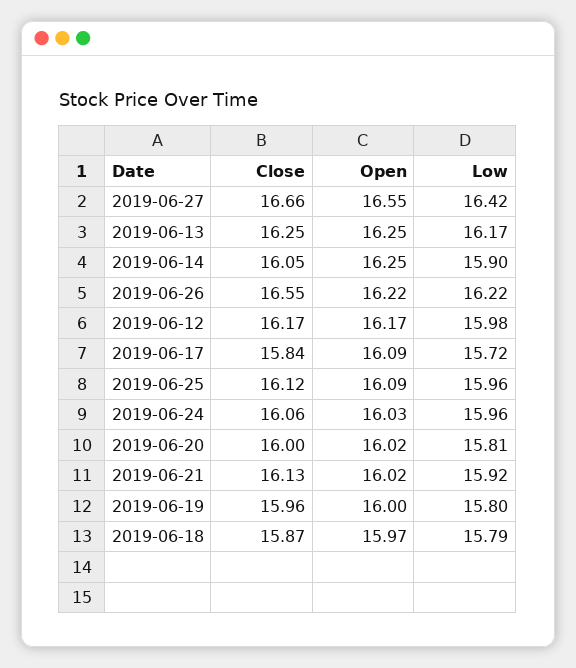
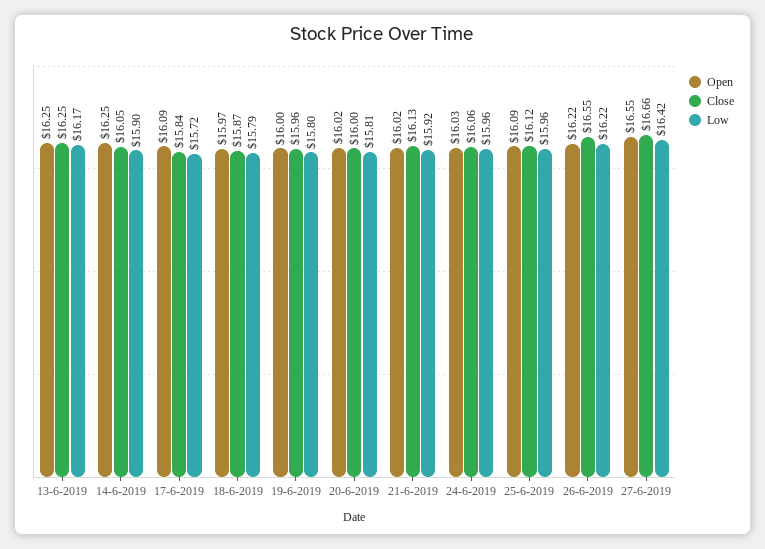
  {
    "Close": {
      "2019-06-27": 16.66,
      "2019-06-13": 16.25,
      "2019-06-14": 16.05,
      "2019-06-26": 16.55,
-     "2019-06-12": 16.17,
      "2019-06-17": 15.84,
      "2019-06-25": 16.12,
      "2019-06-24": 16.06,
      "2019-06-20": 16,
      "2019-06-21": 16.13,
      "2019-06-19": 15.96,
      "2019-06-18": 15.87
    },
    "Open": {
      "2019-06-27": 16.55,
      "2019-06-13": 16.25,
      "2019-06-14": 16.25,
      "2019-06-26": 16.22,
-     "2019-06-12": 16.17,
      "2019-06-17": 16.09,
      "2019-06-25": 16.09,
      "2019-06-24": 16.03,
      "2019-06-20": 16.02,
      "2019-06-21": 16.02,
      "2019-06-19": 16,
      "2019-06-18": 15.97
    },
    "Low": {
      "2019-06-27": 16.42,
      "2019-06-13": 16.17,
      "2019-06-14": 15.9,
      "2019-06-26": 16.22,
-     "2019-06-12": 15.98,
      "2019-06-17": 15.72,
      "2019-06-25": 15.96,
      "2019-06-24": 15.96,
      "2019-06-20": 15.81,
      "2019-06-21": 15.92,
      "2019-06-19": 15.8,
      "2019-06-18": 15.79
    }
  }

